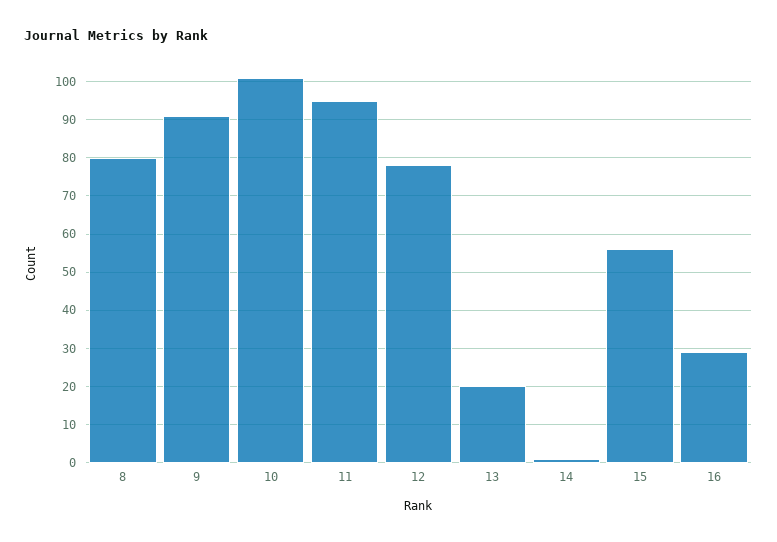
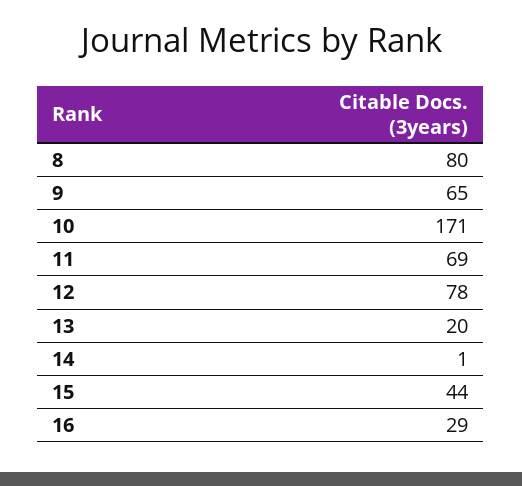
  {
    "8": 80,
-   "9": 90,
+   "9": 65,
-   "10": 100,
+   "10": 171,
-   "11": 95,
+   "11": 69,
    "12": 78,
    "13": 20,
    "14": 1,
-   "15": 55,
+   "15": 44,
    "16": 29
  }

